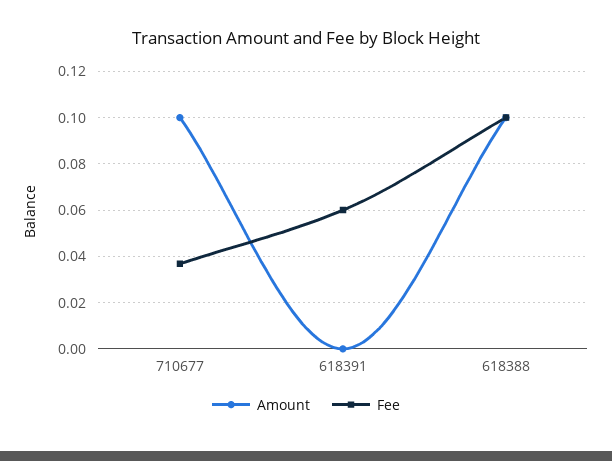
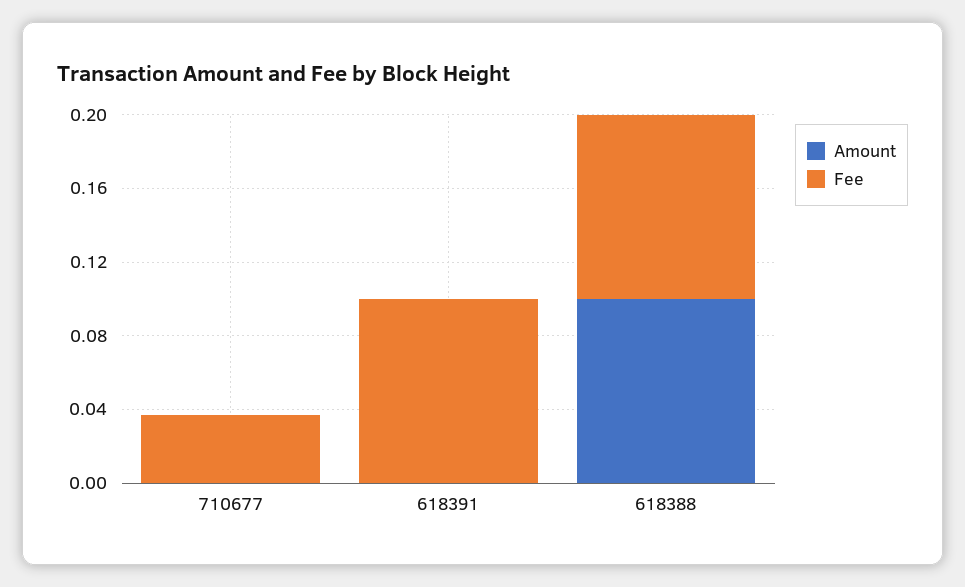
  {
    "Amount": {
-     "710677": 0.1,
+     "710677": 0,
      "618391": 0,
      "618388": 0.1
    },
    "Fee": {
      "710677": 0.035,
-     "618391": 0.06,
+     "618391": 0.1,
      "618388": 0.1
    }
  }

